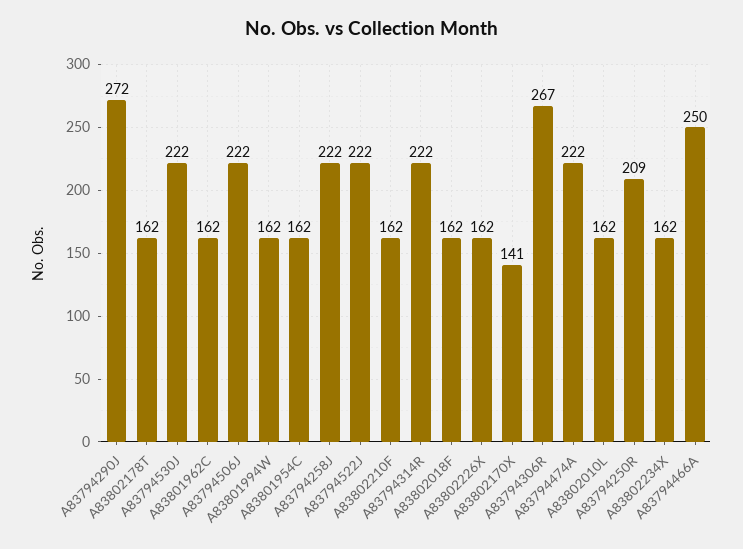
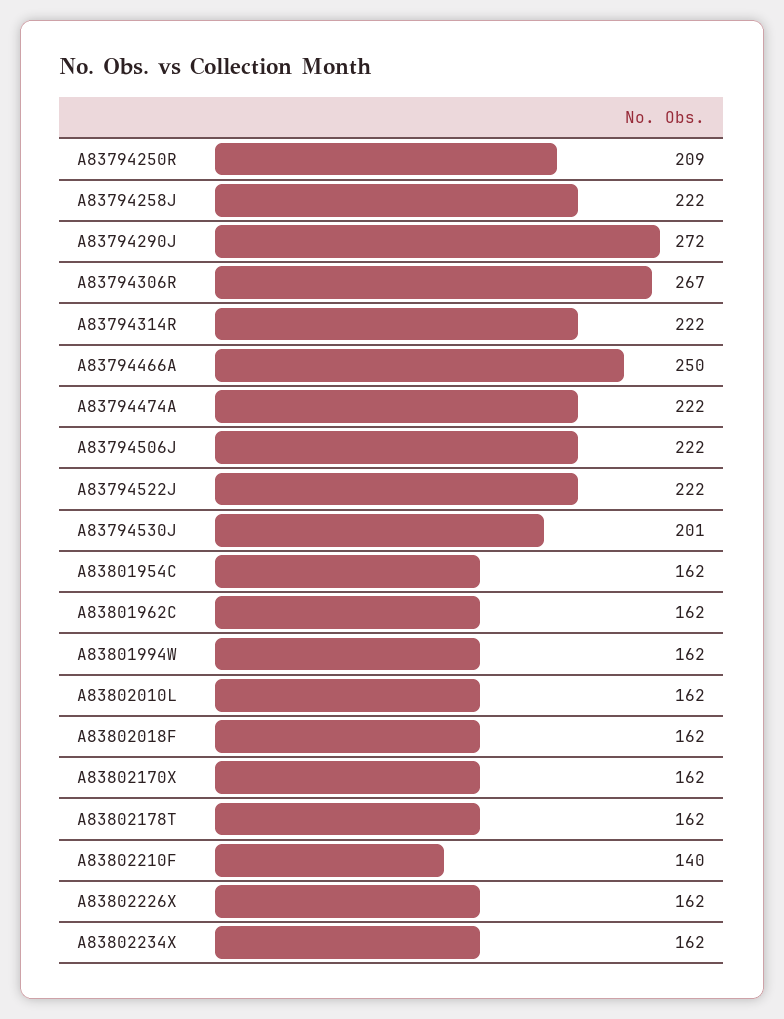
  {
    "A83794290J": 272,
    "A83802178T": 162,
-   "A83794530J": 222,
+   "A83794530J": 201,
    "A83801962C": 162,
    "A83794506J": 222,
    "A83801994W": 162,
    "A83801954C": 162,
    "A83794258J": 222,
    "A83794522J": 222,
-   "A83802210F": 162,
+   "A83802210F": 140,
    "A83794314R": 222,
    "A83802018F": 162,
    "A83802226X": 162,
-   "A83802170X": 141,
+   "A83802170X": 162,
    "A83794306R": 267,
    "A83794474A": 222,
    "A83802010L": 162,
    "A83794250R": 209,
    "A83802234X": 162,
    "A83794466A": 250
  }

